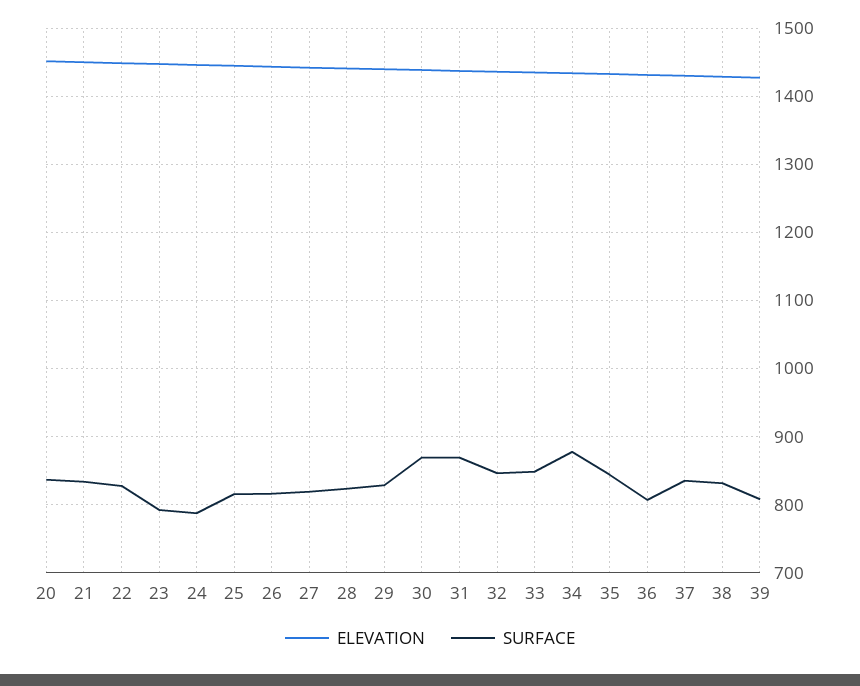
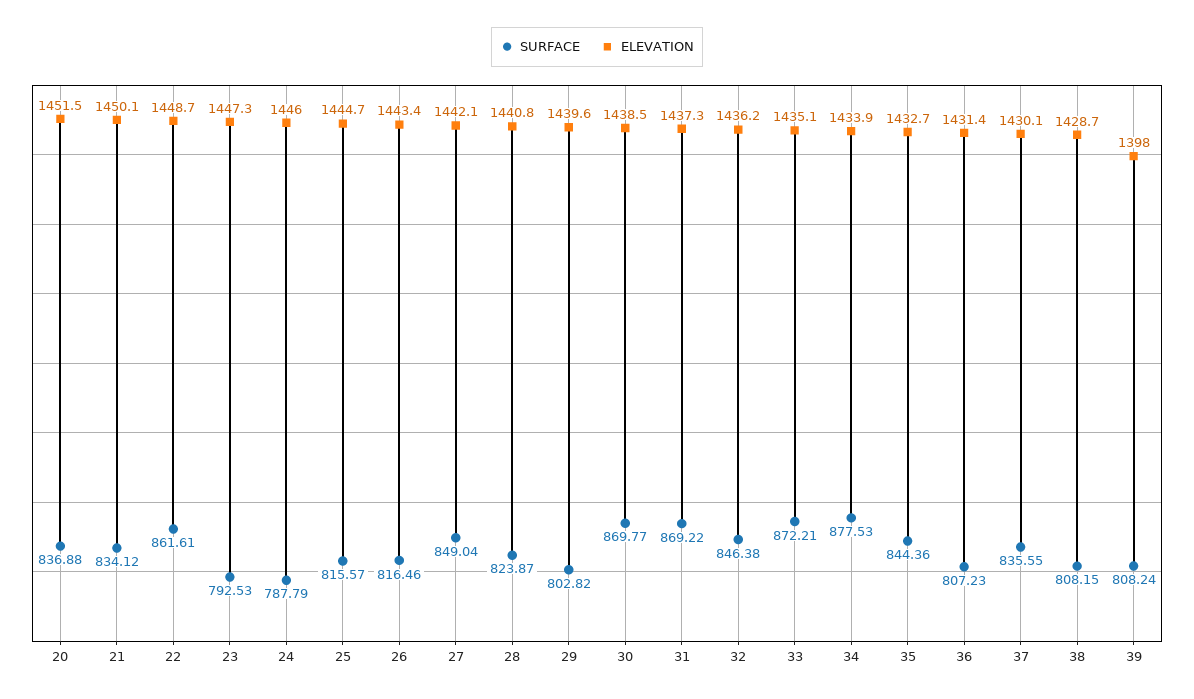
  {
    "ELEVATION": {
      "20": 1451.5,
      "21": 1450.1,
      "22": 1448.7,
      "23": 1447.3,
      "24": 1446,
      "25": 1444.7,
      "26": 1443.4,
      "27": 1442.1,
      "28": 1440.8,
      "29": 1439.6,
      "30": 1438.5,
      "31": 1437.3,
      "32": 1436.2,
      "33": 1435.1,
      "34": 1433.9,
      "35": 1432.7,
      "36": 1431.4,
      "37": 1430.1,
      "38": 1428.7,
-     "39": 1430
+     "39": 1398
    },
    "SURFACE": {
      "20": 836.88,
      "21": 834.12,
-     "22": 830,
+     "22": 861.61,
      "23": 792.53,
      "24": 787.79,
      "25": 815.57,
      "26": 816.46,
-     "27": 820,
+     "27": 849.04,
      "28": 823.87,
-     "29": 830,
+     "29": 802.82,
      "30": 869.77,
      "31": 869.22,
      "32": 846.38,
-     "33": 850,
+     "33": 872.21,
      "34": 877.53,
      "35": 844.36,
      "36": 807.23,
      "37": 835.55,
-     "38": 830,
+     "38": 808.15,
      "39": 808.24
    }
  }

